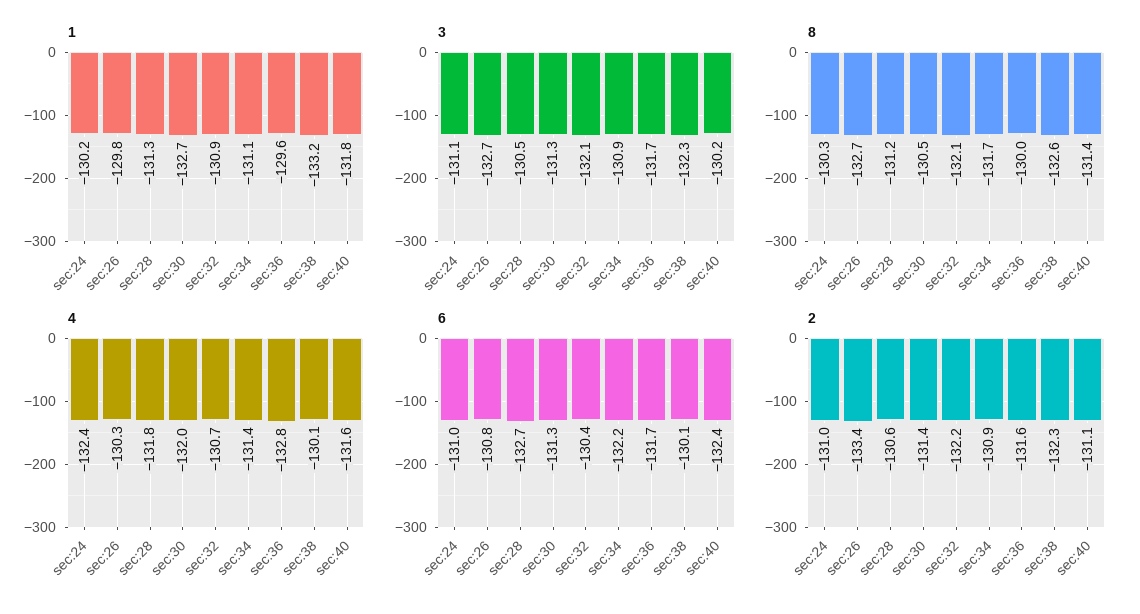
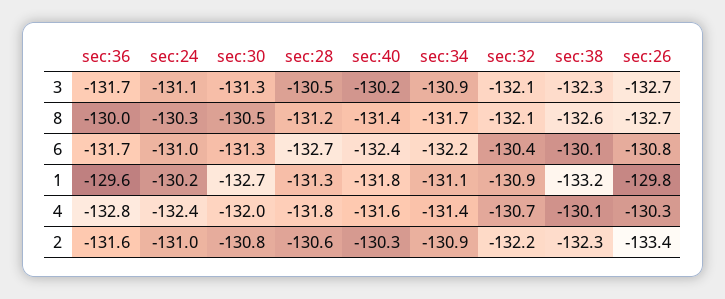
  {
    "1": {
      "sec:24": -130.2,
      "sec:26": -129.8,
      "sec:28": -131.3,
      "sec:30": -132.7,
      "sec:32": -130.9,
      "sec:34": -131.1,
      "sec:36": -129.6,
      "sec:38": -133.2,
      "sec:40": -131.8
    },
    "3": {
      "sec:24": -131.1,
      "sec:26": -132.7,
      "sec:28": -130.5,
      "sec:30": -131.3,
      "sec:32": -132.1,
      "sec:34": -130.9,
      "sec:36": -131.7,
      "sec:38": -132.3,
      "sec:40": -130.2
    },
    "8": {
      "sec:24": -130.3,
      "sec:26": -132.7,
      "sec:28": -131.2,
      "sec:30": -130.5,
      "sec:32": -132.1,
      "sec:34": -131.7,
      "sec:36": -130,
      "sec:38": -132.6,
      "sec:40": -131.4
    },
    "4": {
      "sec:24": -132.4,
      "sec:26": -130.3,
      "sec:28": -131.8,
      "sec:30": -132,
      "sec:32": -130.7,
      "sec:34": -131.4,
      "sec:36": -132.8,
      "sec:38": -130.1,
      "sec:40": -131.6
    },
    "6": {
      "sec:24": -131,
      "sec:26": -130.8,
      "sec:28": -132.7,
      "sec:30": -131.3,
      "sec:32": -130.4,
      "sec:34": -132.2,
      "sec:36": -131.7,
      "sec:38": -130.1,
      "sec:40": -132.4
    },
    "2": {
      "sec:24": -131,
      "sec:26": -133.4,
      "sec:28": -130.6,
-     "sec:30": -131.4,
+     "sec:30": -130.8,
      "sec:32": -132.2,
      "sec:34": -130.9,
      "sec:36": -131.6,
      "sec:38": -132.3,
-     "sec:40": -131.1
+     "sec:40": -130.3
    }
  }

